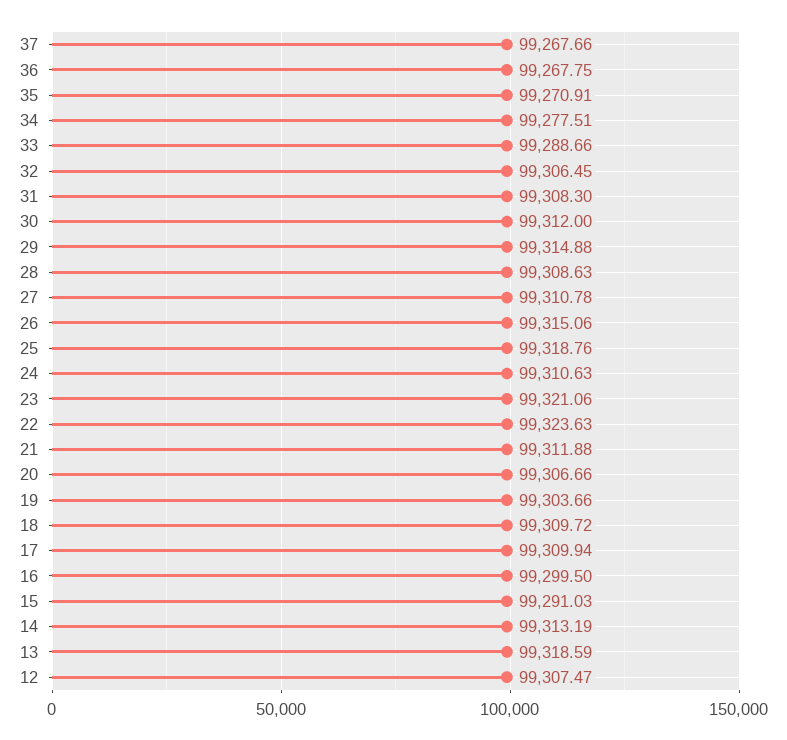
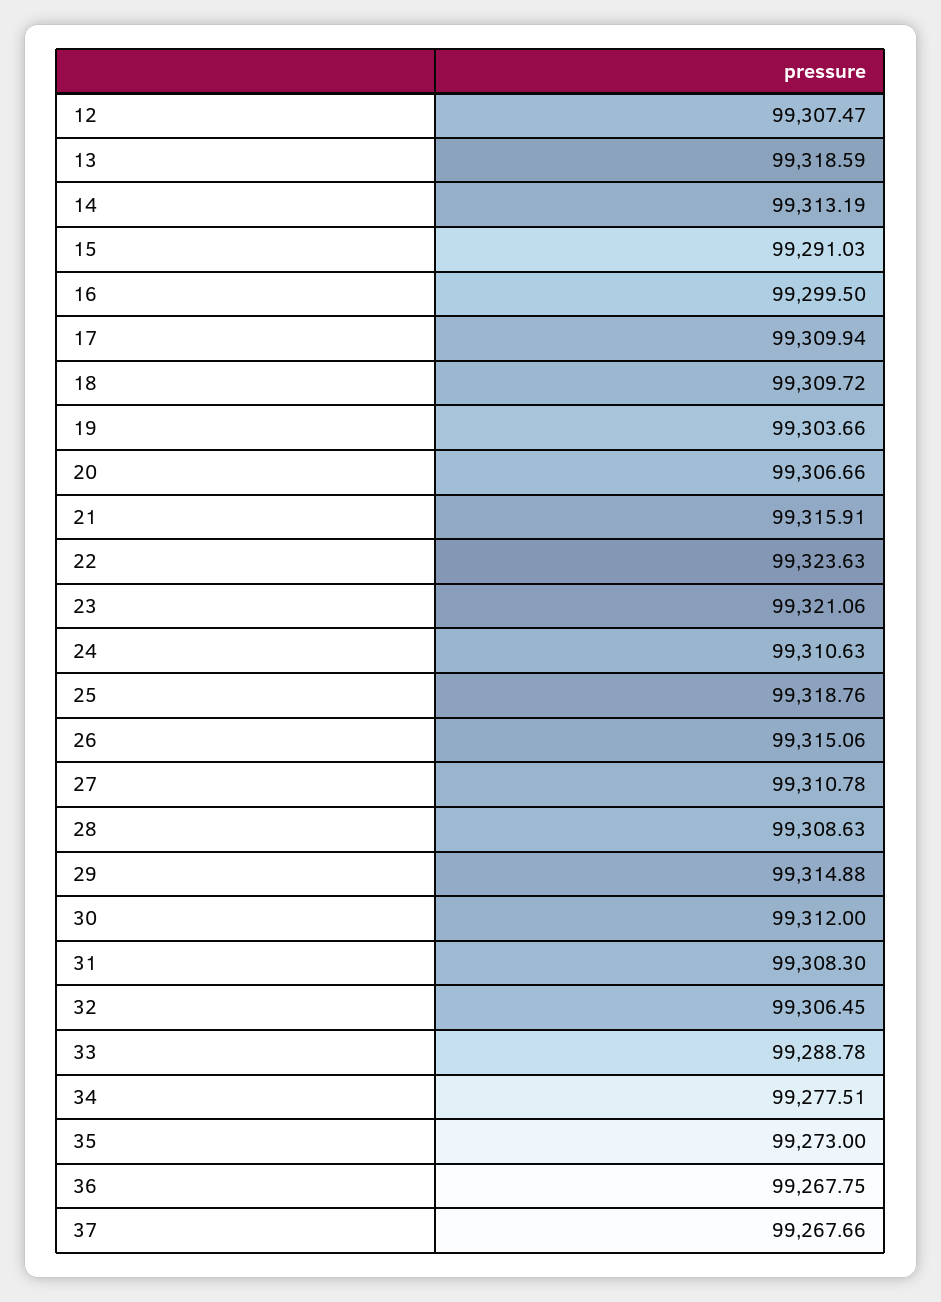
  {
    "37": 99267.66,
    "36": 99267.75,
-   "35": 99270.91,
+   "35": 99273,
    "34": 99277.51,
-   "33": 99288.66,
+   "33": 99288.78,
    "32": 99306.45,
    "31": 99308.3,
    "30": 99312,
    "29": 99314.88,
    "28": 99308.63,
    "27": 99310.78,
    "26": 99315.06,
    "25": 99318.76,
    "24": 99310.63,
    "23": 99321.06,
    "22": 99323.63,
-   "21": 99311.88,
+   "21": 99315.91,
    "20": 99306.66,
    "19": 99303.66,
    "18": 99309.72,
    "17": 99309.94,
    "16": 99299.5,
    "15": 99291.03,
    "14": 99313.19,
    "13": 99318.59,
    "12": 99307.47
  }

